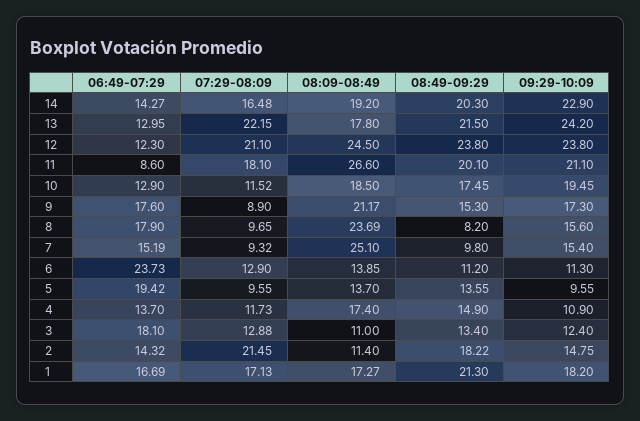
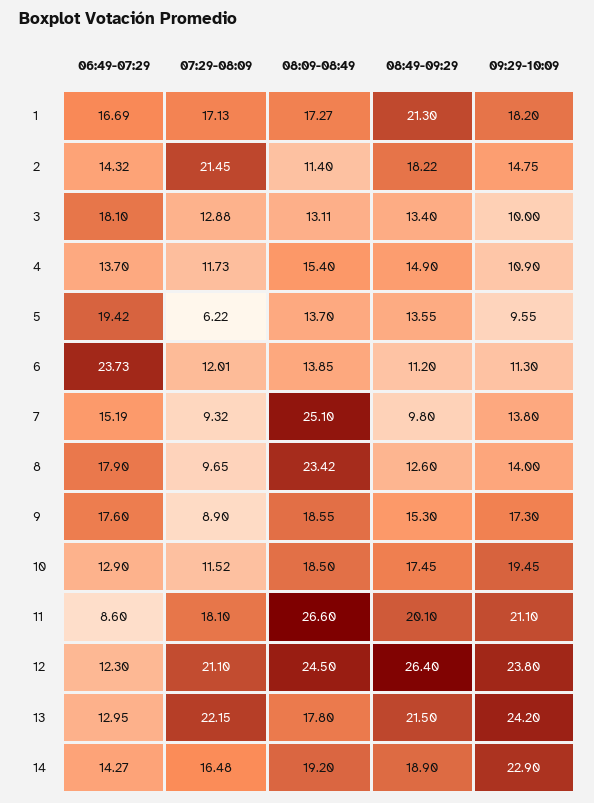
  {
    "06:49-07:29": {
      "14": 14.27,
      "13": 12.95,
      "12": 12.3,
      "11": 8.6,
      "10": 12.9,
      "9": 17.6,
      "8": 17.9,
      "7": 15.19,
      "6": 23.73,
      "5": 19.42,
      "4": 13.7,
      "3": 18.1,
      "2": 14.32,
      "1": 16.69
    },
    "07:29-08:09": {
      "14": 16.48,
      "13": 22.15,
      "12": 21.1,
      "11": 18.1,
      "10": 11.52,
      "9": 8.9,
      "8": 9.65,
      "7": 9.32,
-     "6": 12.9,
+     "6": 12.01,
-     "5": 9.55,
+     "5": 6.22,
      "4": 11.73,
      "3": 12.88,
      "2": 21.45,
      "1": 17.13
    },
    "08:09-08:49": {
      "14": 19.2,
      "13": 17.8,
      "12": 24.5,
      "11": 26.6,
      "10": 18.5,
-     "9": 21.17,
+     "9": 18.55,
-     "8": 23.69,
+     "8": 23.42,
      "7": 25.1,
      "6": 13.85,
      "5": 13.7,
-     "4": 17.4,
+     "4": 15.4,
-     "3": 11,
+     "3": 13.11,
      "2": 11.4,
      "1": 17.27
    },
    "08:49-09:29": {
-     "14": 20.3,
+     "14": 18.9,
      "13": 21.5,
-     "12": 23.8,
+     "12": 26.4,
      "11": 20.1,
      "10": 17.45,
      "9": 15.3,
-     "8": 8.2,
+     "8": 12.6,
      "7": 9.8,
      "6": 11.2,
      "5": 13.55,
      "4": 14.9,
      "3": 13.4,
      "2": 18.22,
      "1": 21.3
    },
    "09:29-10:09": {
      "14": 22.9,
      "13": 24.2,
      "12": 23.8,
      "11": 21.1,
      "10": 19.45,
      "9": 17.3,
-     "8": 15.6,
+     "8": 14,
-     "7": 15.4,
+     "7": 13.8,
      "6": 11.3,
      "5": 9.55,
      "4": 10.9,
-     "3": 12.4,
+     "3": 10,
      "2": 14.75,
      "1": 18.2
    }
  }

